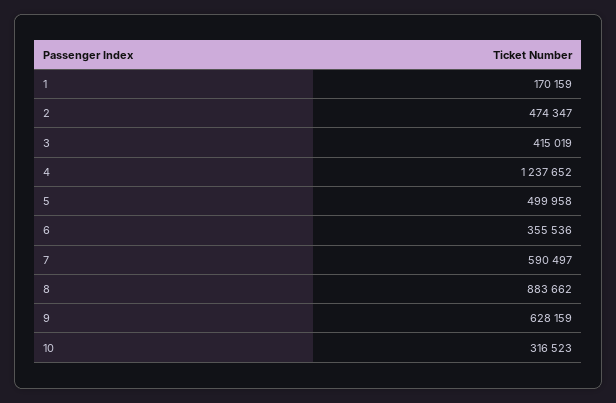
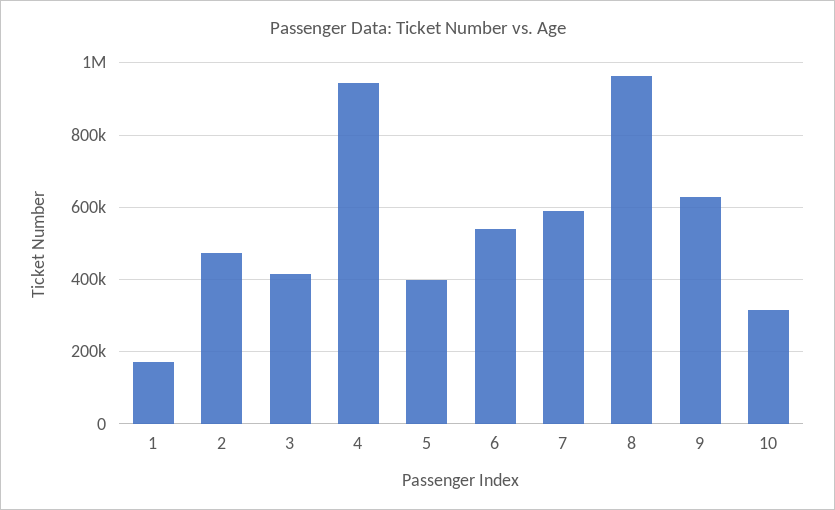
  {
    "1": 170159,
    "2": 474347,
    "3": 415019,
-   "4": 1237652,
+   "4": 940000,
-   "5": 499958,
+   "5": 400000,
-   "6": 355536,
+   "6": 540000,
    "7": 590497,
-   "8": 883662,
+   "8": 960000,
    "9": 628159,
    "10": 316523
  }

